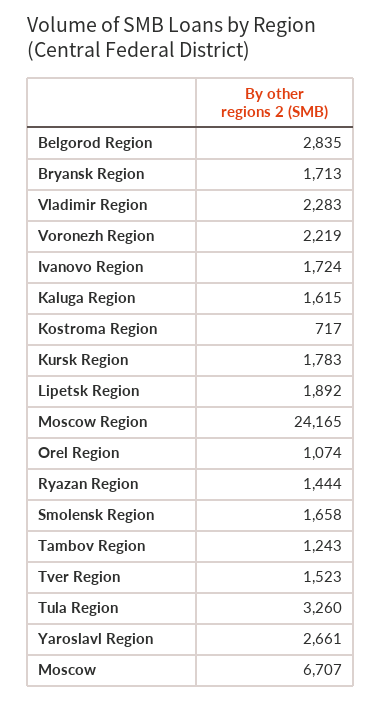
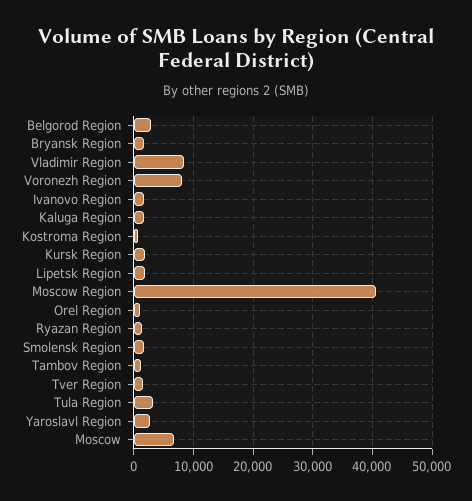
  {
    "Belgorod Region": 2835,
    "Bryansk Region": 1713,
-   "Vladimir Region": 2283,
+   "Vladimir Region": 8000,
-   "Voronezh Region": 2219,
+   "Voronezh Region": 8000,
    "Ivanovo Region": 1724,
    "Kaluga Region": 1615,
    "Kostroma Region": 717,
    "Kursk Region": 1783,
    "Lipetsk Region": 1892,
-   "Moscow Region": 24165,
+   "Moscow Region": 40000,
    "Orel Region": 1074,
    "Ryazan Region": 1444,
    "Smolensk Region": 1658,
    "Tambov Region": 1243,
    "Tver Region": 1523,
    "Tula Region": 3260,
    "Yaroslavl Region": 2661,
    "Moscow": 6707
  }

